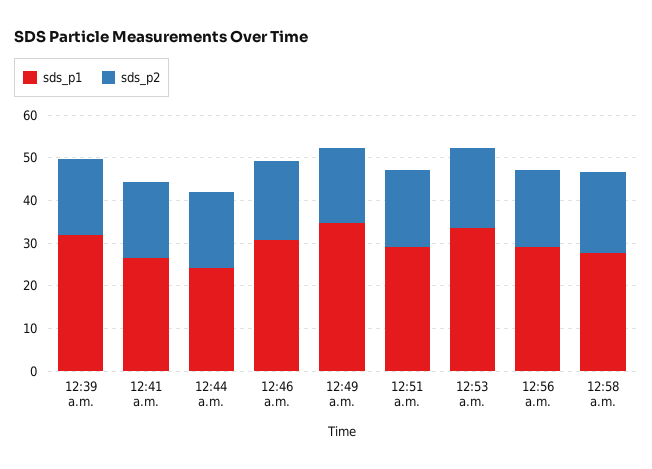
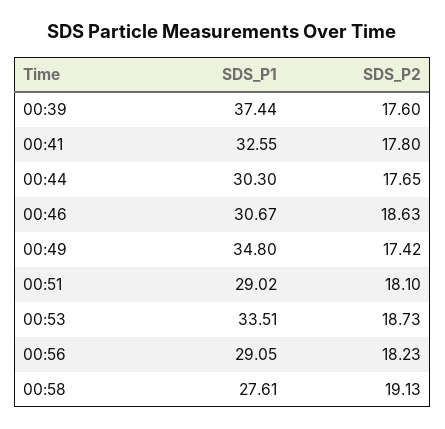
  {
    "sds_p1": {
-     "12:39 a.m.": 32,
+     "12:39 a.m.": 37.44,
-     "12:41 a.m.": 26,
+     "12:41 a.m.": 32.55,
-     "12:44 a.m.": 24,
+     "12:44 a.m.": 30.3,
      "12:46 a.m.": 30.67,
      "12:49 a.m.": 34.8,
      "12:51 a.m.": 29.02,
      "12:53 a.m.": 33.51,
      "12:56 a.m.": 29.05,
      "12:58 a.m.": 27.61
    },
    "sds_p2": {
      "12:39 a.m.": 17.6,
      "12:41 a.m.": 17.8,
      "12:44 a.m.": 17.65,
      "12:46 a.m.": 18.63,
      "12:49 a.m.": 17.42,
      "12:51 a.m.": 18.1,
      "12:53 a.m.": 18.73,
      "12:56 a.m.": 18.23,
      "12:58 a.m.": 19.13
    }
  }

